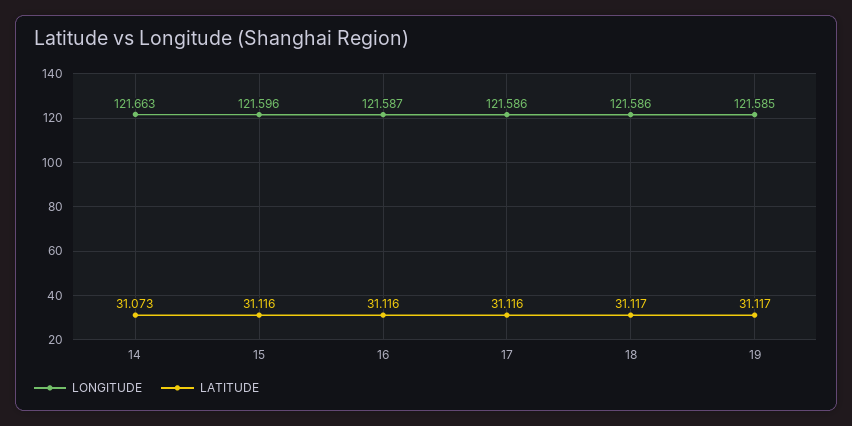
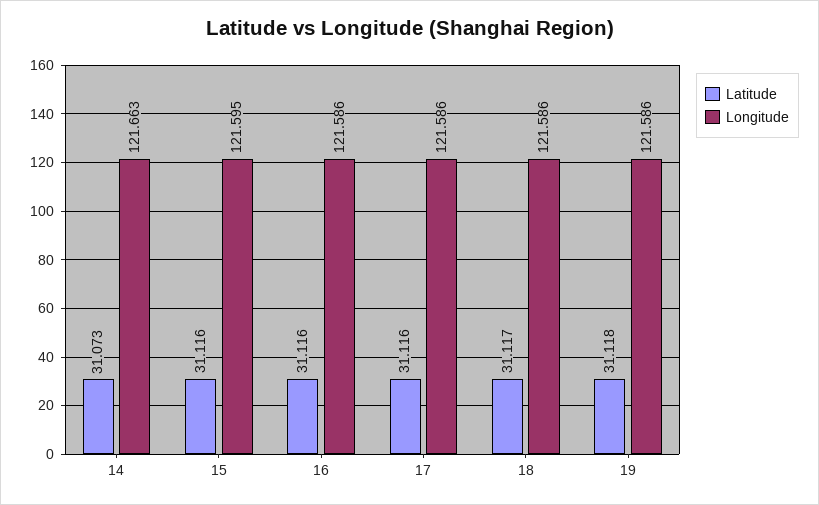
  {
    "LONGITUDE": {
      "14": 121.663,
-     "15": 121.596,
+     "15": 121.595,
-     "16": 121.587,
+     "16": 121.586,
      "17": 121.586,
      "18": 121.586,
-     "19": 121.585
+     "19": 121.586
    },
    "LATITUDE": {
      "14": 31.073,
      "15": 31.116,
      "16": 31.116,
      "17": 31.116,
      "18": 31.117,
-     "19": 31.117
+     "19": 31.118
    }
  }

